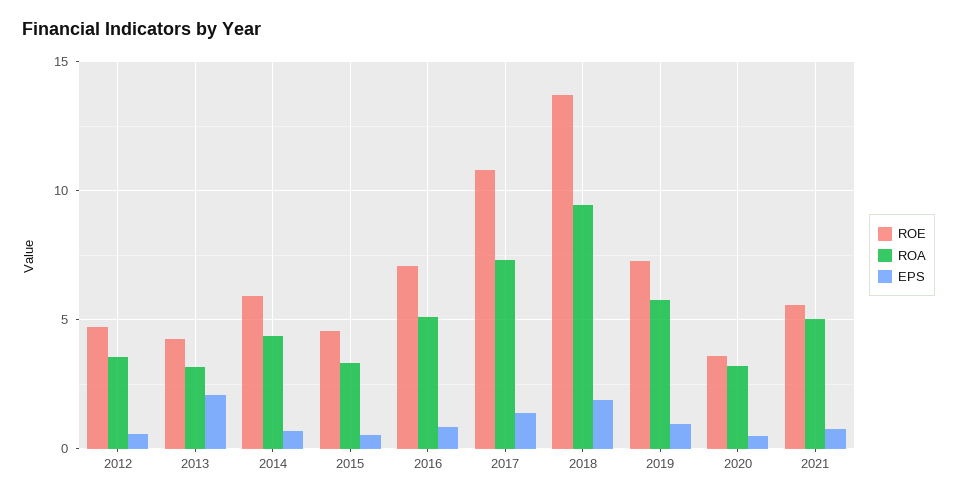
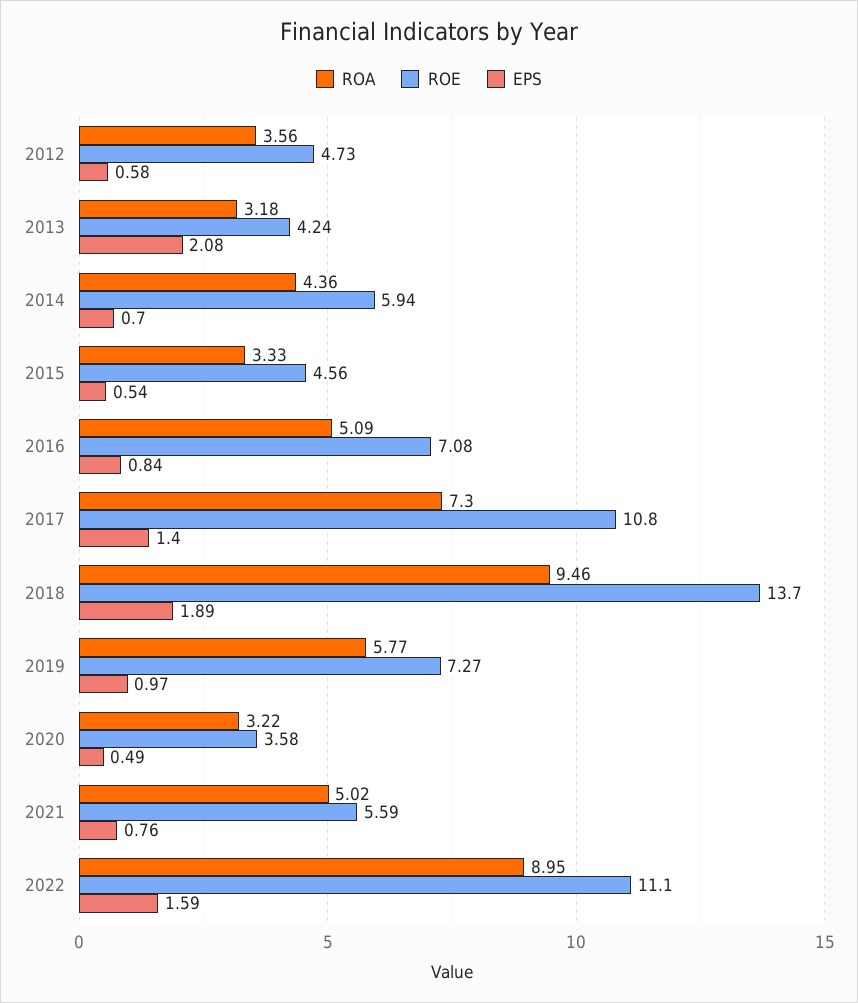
  {
    "ROE": {
      "2012": 4.73,
      "2013": 4.24,
      "2014": 5.94,
      "2015": 4.56,
      "2016": 7.08,
      "2017": 10.8,
      "2018": 13.7,
      "2019": 7.27,
      "2020": 3.58,
-     "2021": 5.59
+     "2021": 5.59,
+     "2022": 11.1
    },
    "ROA": {
      "2012": 3.56,
      "2013": 3.18,
      "2014": 4.36,
      "2015": 3.33,
      "2016": 5.09,
      "2017": 7.3,
      "2018": 9.46,
      "2019": 5.77,
      "2020": 3.22,
-     "2021": 5.02
+     "2021": 5.02,
+     "2022": 8.95
    },
    "EPS": {
      "2012": 0.58,
      "2013": 2.08,
      "2014": 0.7,
      "2015": 0.54,
      "2016": 0.84,
      "2017": 1.4,
      "2018": 1.89,
      "2019": 0.97,
      "2020": 0.49,
-     "2021": 0.76
+     "2021": 0.76,
+     "2022": 1.59
    }
  }

